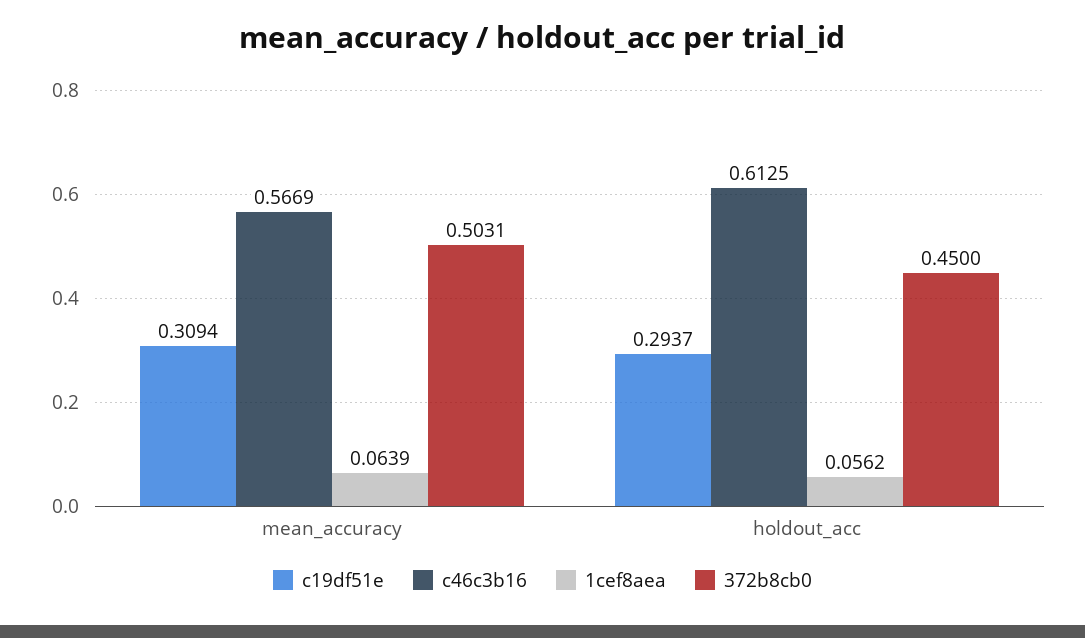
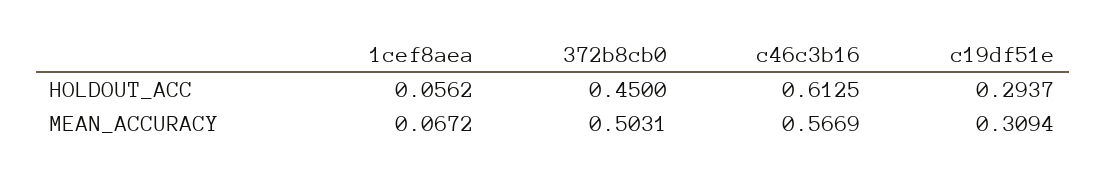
  {
    "c19df51e": {
      "mean_accuracy": 0.3094,
      "holdout_acc": 0.2937
    },
    "c46c3b16": {
      "mean_accuracy": 0.5669,
      "holdout_acc": 0.6125
    },
    "1cef8aea": {
-     "mean_accuracy": 0.0639,
+     "mean_accuracy": 0.0672,
      "holdout_acc": 0.0562
    },
    "372b8cb0": {
      "mean_accuracy": 0.5031,
      "holdout_acc": 0.45
    }
  }

